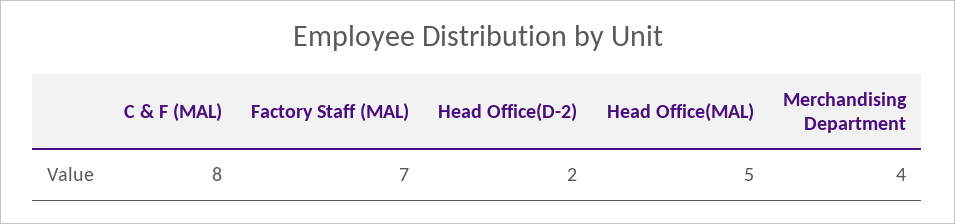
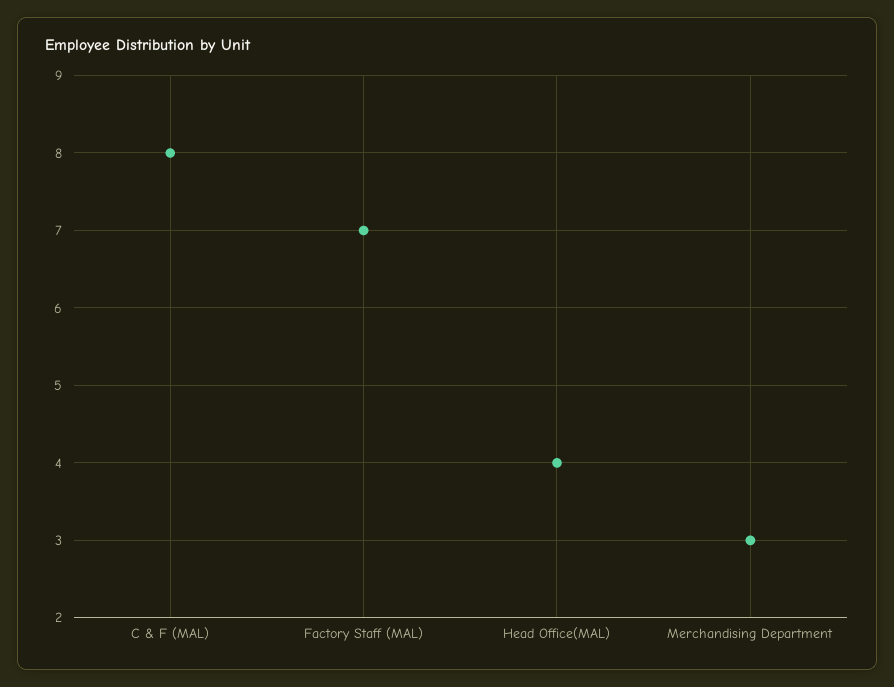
  {
    "C & F (MAL)": 8,
    "Factory Staff (MAL)": 7,
-   "Head Office(D-2)": 2,
-   "Head Office(MAL)": 5,
+   "Head Office(MAL)": 4,
-   "Merchandising Department": 4
+   "Merchandising Department": 3
  }

